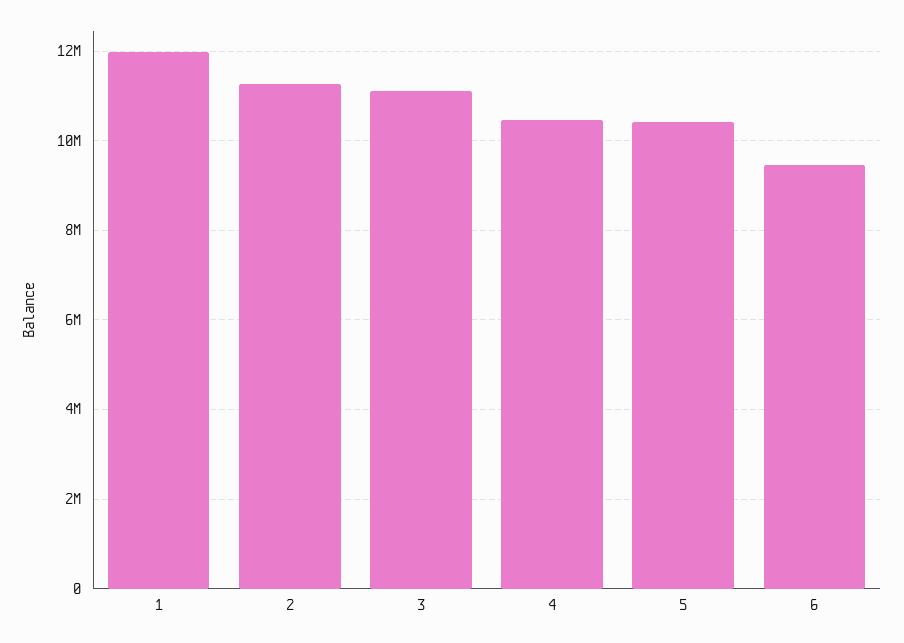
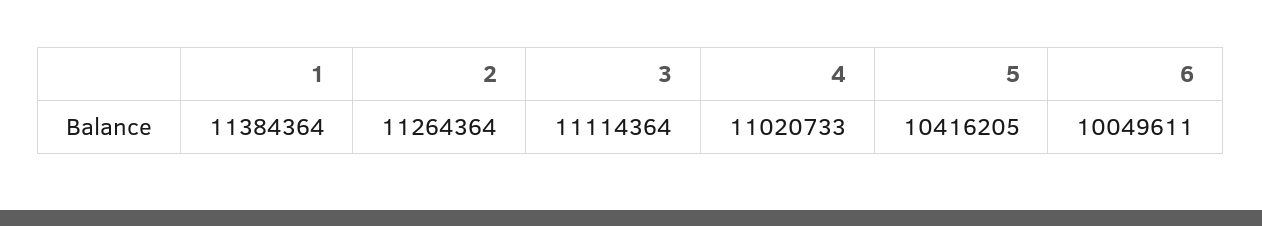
  {
-   "1": 12000000,
+   "1": 11384364,
    "2": 11264364,
    "3": 11114364,
-   "4": 10400000,
+   "4": 11020733,
    "5": 10416205,
-   "6": 9400000
+   "6": 10049611
  }

